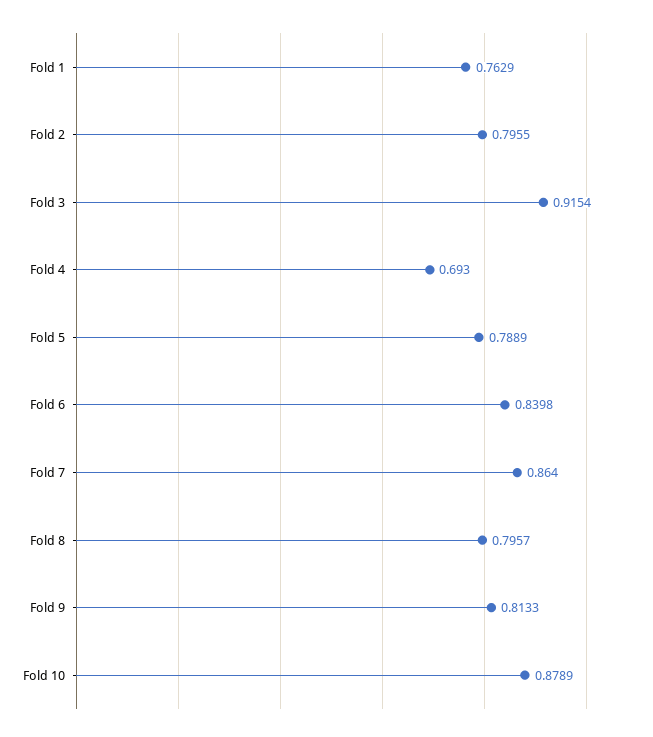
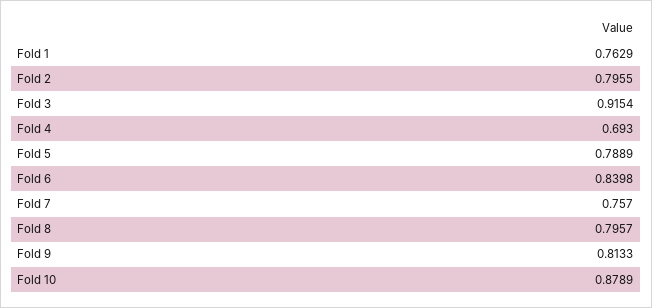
  {
    "Fold 1": 0.7629,
    "Fold 2": 0.7955,
    "Fold 3": 0.9154,
    "Fold 4": 0.693,
    "Fold 5": 0.7889,
    "Fold 6": 0.8398,
-   "Fold 7": 0.864,
+   "Fold 7": 0.757,
    "Fold 8": 0.7957,
    "Fold 9": 0.8133,
    "Fold 10": 0.8789
  }

